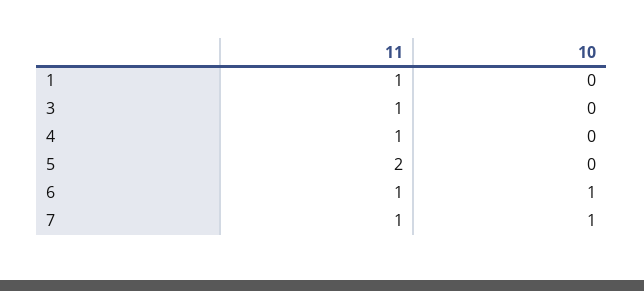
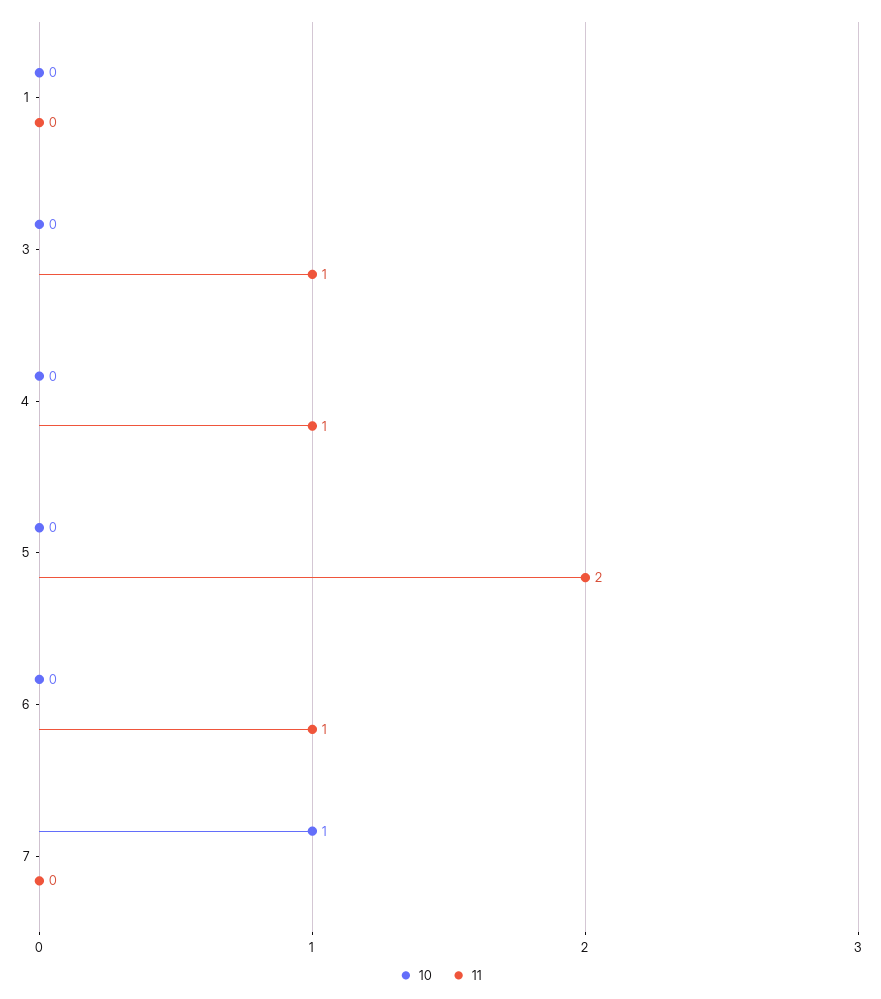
  {
    "11": {
-     "1": 1,
+     "1": 0,
      "3": 1,
      "4": 1,
      "5": 2,
      "6": 1,
-     "7": 1
+     "7": 0
    },
    "10": {
      "1": 0,
      "3": 0,
      "4": 0,
      "5": 0,
-     "6": 1,
+     "6": 0,
      "7": 1
    }
  }

